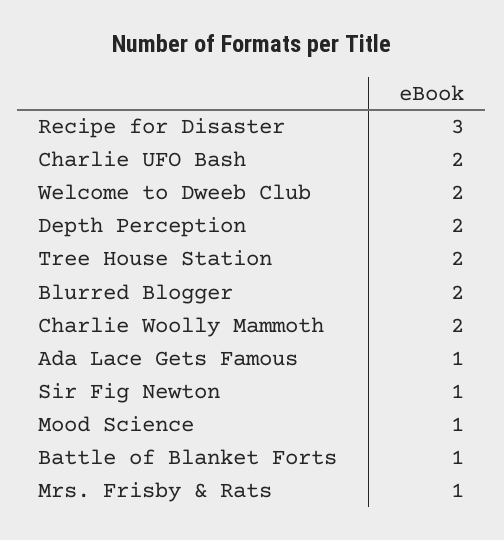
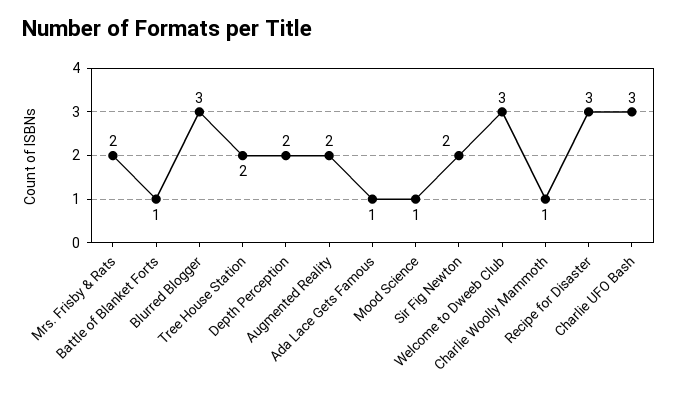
  {
    "Recipe for Disaster": 3,
-   "Charlie UFO Bash": 2,
+   "Charlie UFO Bash": 3,
-   "Welcome to Dweeb Club": 2,
+   "Welcome to Dweeb Club": 3,
    "Depth Perception": 2,
    "Tree House Station": 2,
-   "Blurred Blogger": 2,
+   "Blurred Blogger": 3,
-   "Charlie Woolly Mammoth": 2,
+   "Charlie Woolly Mammoth": 1,
    "Ada Lace Gets Famous": 1,
-   "Sir Fig Newton": 1,
+   "Sir Fig Newton": 2,
    "Mood Science": 1,
    "Battle of Blanket Forts": 1,
-   "Mrs. Frisby & Rats": 1
+   "Mrs. Frisby & Rats": 2,
+   "Augmented Reality": 2
  }

